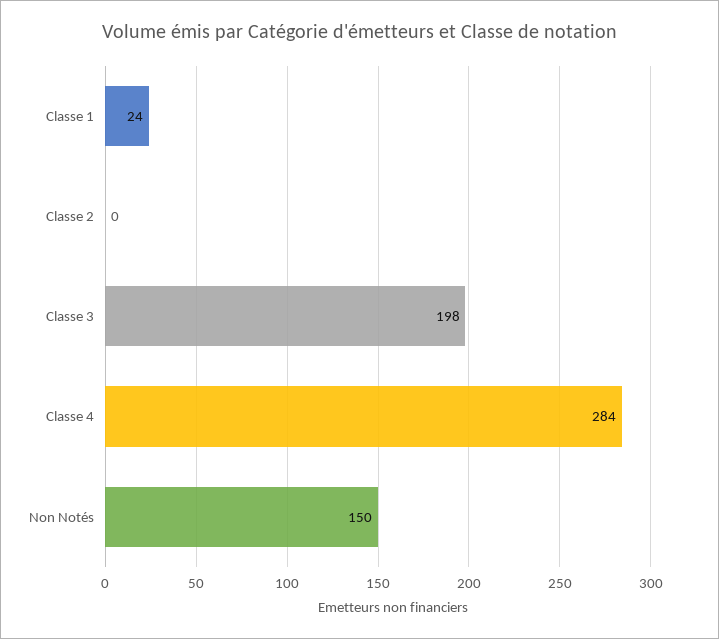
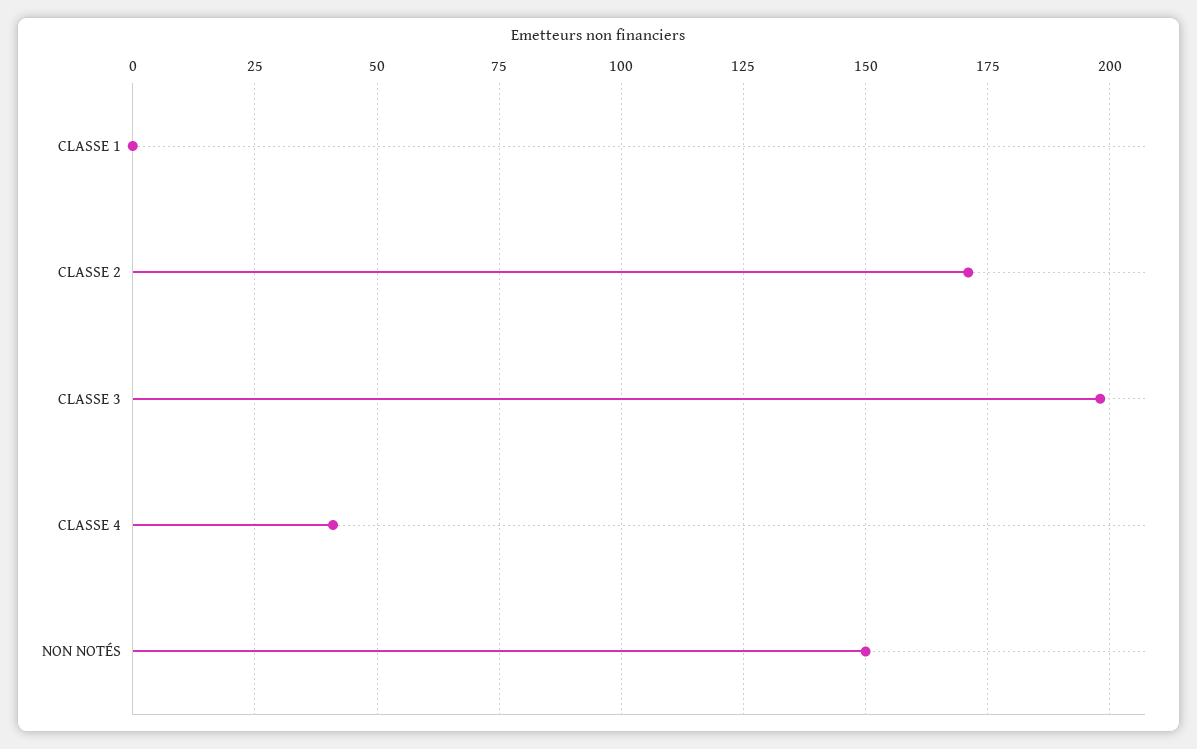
  {
-   "Classe 1": 24,
+   "Classe 1": 0,
-   "Classe 2": 0,
+   "Classe 2": 170,
    "Classe 3": 198,
-   "Classe 4": 284,
+   "Classe 4": 40,
    "Non Notés": 150
  }

